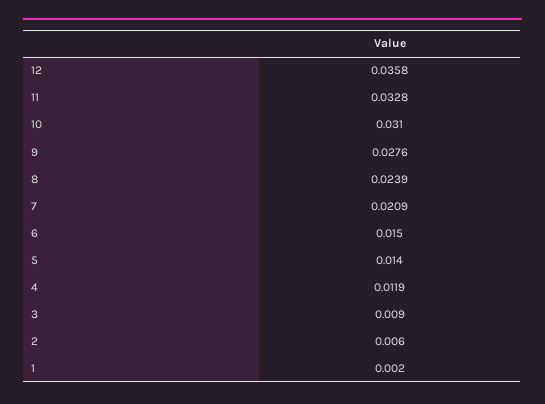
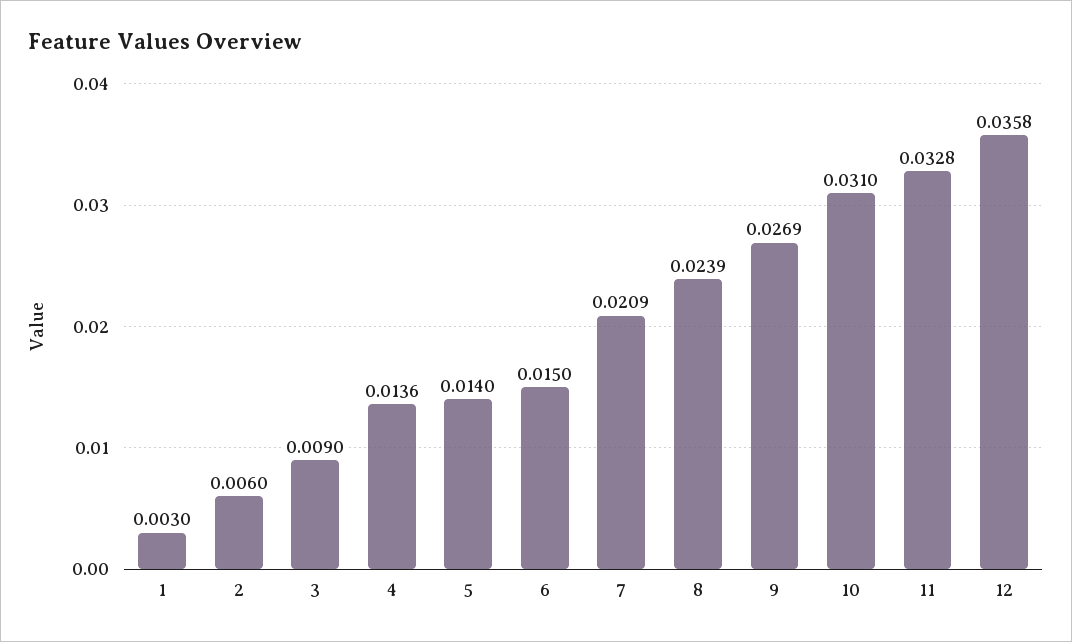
  {
    "12": 0.0358,
    "11": 0.0328,
    "10": 0.031,
-   "9": 0.0276,
+   "9": 0.0269,
    "8": 0.0239,
    "7": 0.0209,
    "6": 0.015,
    "5": 0.014,
-   "4": 0.0119,
+   "4": 0.0136,
    "3": 0.009,
    "2": 0.006,
-   "1": 0.002
+   "1": 0.003
  }

